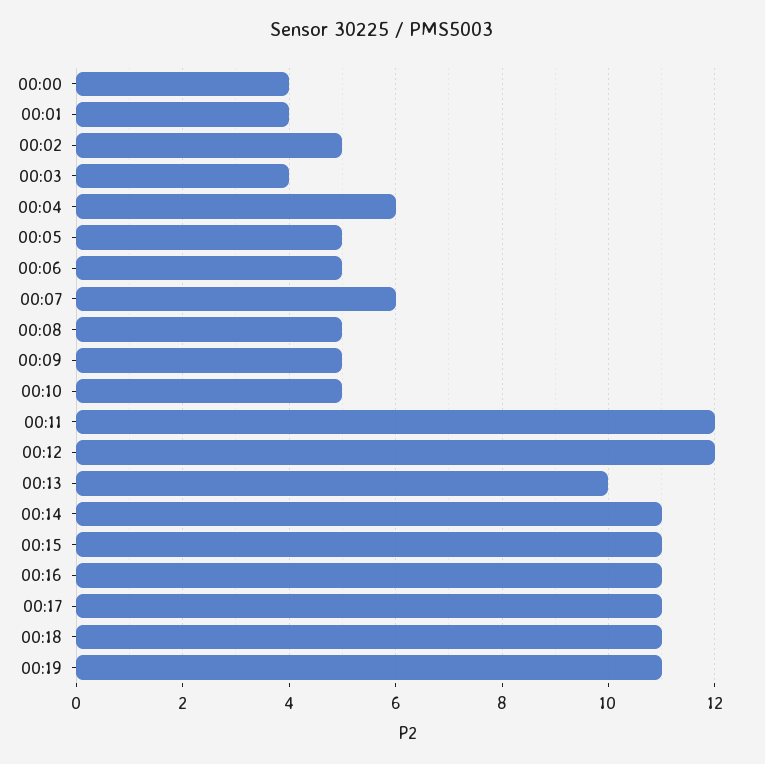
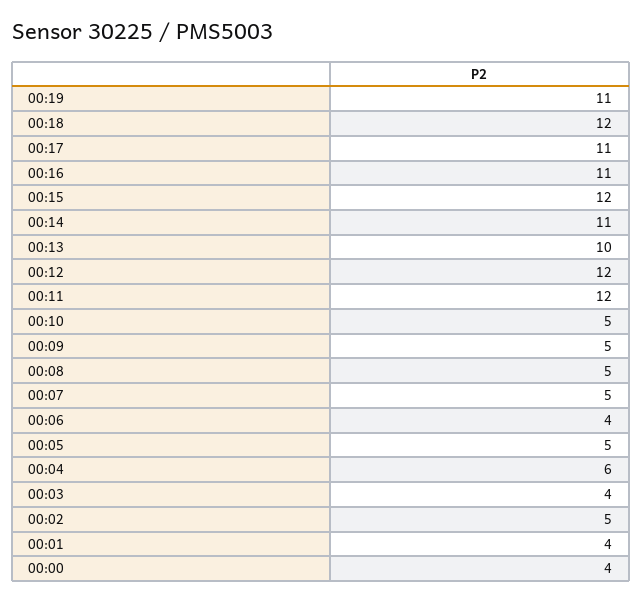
  {
    "00:00": 4,
    "00:01": 4,
    "00:02": 5,
    "00:03": 4,
    "00:04": 6,
    "00:05": 5,
-   "00:06": 5,
+   "00:06": 4,
-   "00:07": 6,
+   "00:07": 5,
    "00:08": 5,
    "00:09": 5,
    "00:10": 5,
    "00:11": 12,
    "00:12": 12,
    "00:13": 10,
    "00:14": 11,
-   "00:15": 11,
+   "00:15": 12,
    "00:16": 11,
    "00:17": 11,
-   "00:18": 11,
+   "00:18": 12,
    "00:19": 11
  }

